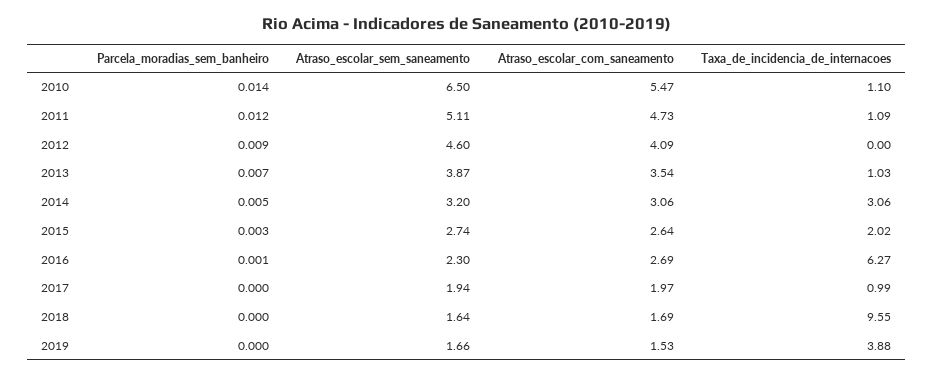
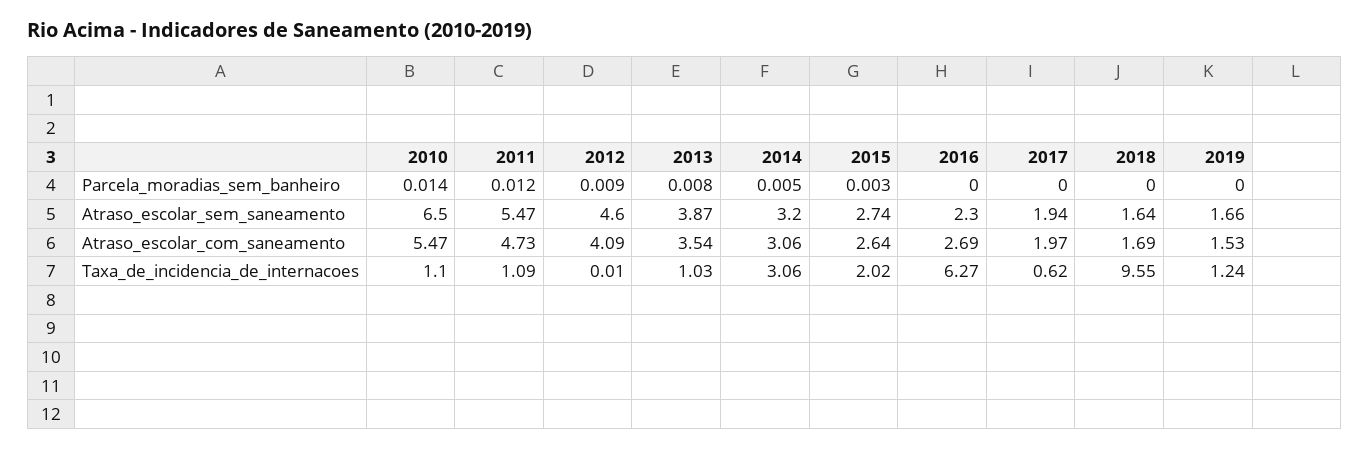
  {
    "Parcela_moradias_sem_banheiro": {
      "2010": 0.014,
      "2011": 0.012,
      "2012": 0.009,
-     "2013": 0.007,
+     "2013": 0.008,
      "2014": 0.005,
      "2015": 0.003,
-     "2016": 0.001,
+     "2016": 0,
      "2017": 0,
      "2018": 0,
      "2019": 0
    },
    "Atraso_escolar_sem_saneamento": {
      "2010": 6.5,
-     "2011": 5.11,
+     "2011": 5.47,
      "2012": 4.6,
      "2013": 3.87,
      "2014": 3.2,
      "2015": 2.74,
      "2016": 2.3,
      "2017": 1.94,
      "2018": 1.64,
      "2019": 1.66
    },
    "Atraso_escolar_com_saneamento": {
      "2010": 5.47,
      "2011": 4.73,
      "2012": 4.09,
      "2013": 3.54,
      "2014": 3.06,
      "2015": 2.64,
      "2016": 2.69,
      "2017": 1.97,
      "2018": 1.69,
      "2019": 1.53
    },
    "Taxa_de_incidencia_de_internacoes": {
      "2010": 1.1,
      "2011": 1.09,
-     "2012": 0,
+     "2012": 0.01,
      "2013": 1.03,
      "2014": 3.06,
      "2015": 2.02,
      "2016": 6.27,
-     "2017": 0.99,
+     "2017": 0.62,
      "2018": 9.55,
-     "2019": 3.88
+     "2019": 1.24
    }
  }

